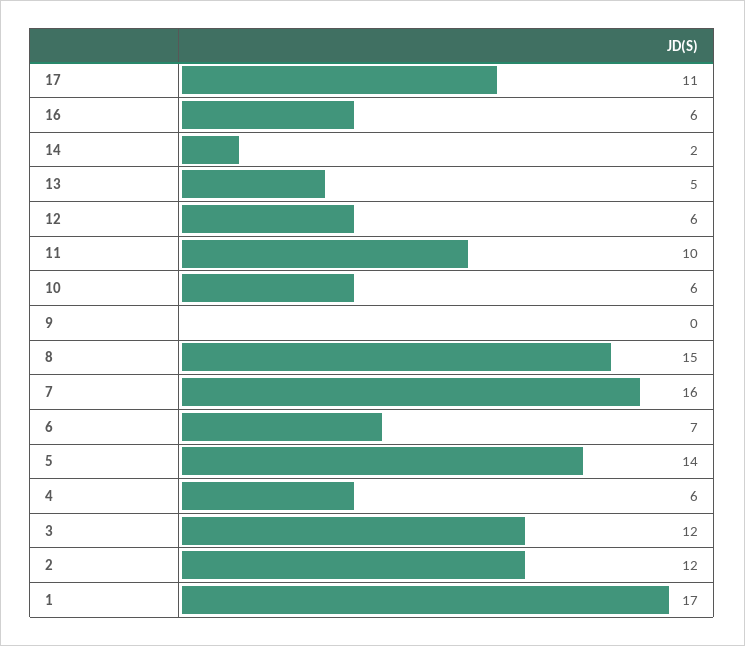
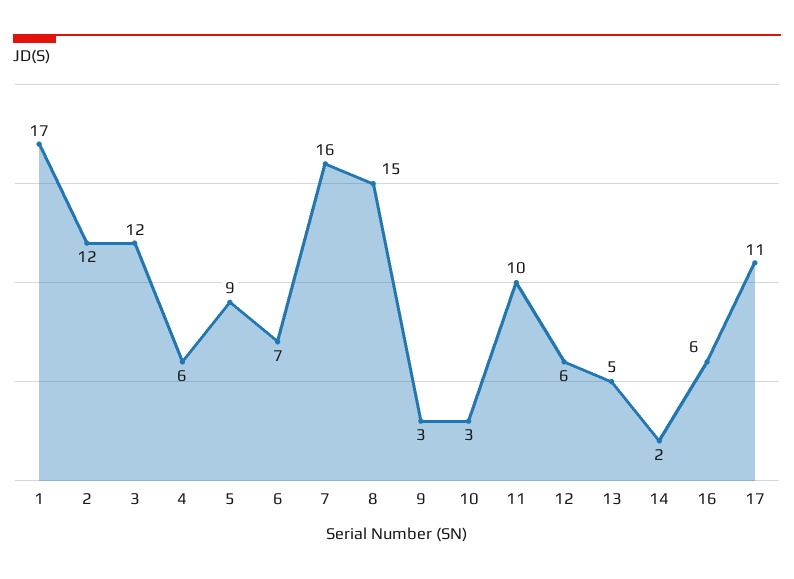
  {
    "17": 11,
    "16": 6,
    "14": 2,
    "13": 5,
    "12": 6,
    "11": 10,
-   "10": 6,
+   "10": 3,
-   "9": 0,
+   "9": 3,
    "8": 15,
    "7": 16,
    "6": 7,
-   "5": 14,
+   "5": 9,
    "4": 6,
    "3": 12,
    "2": 12,
    "1": 17
  }

